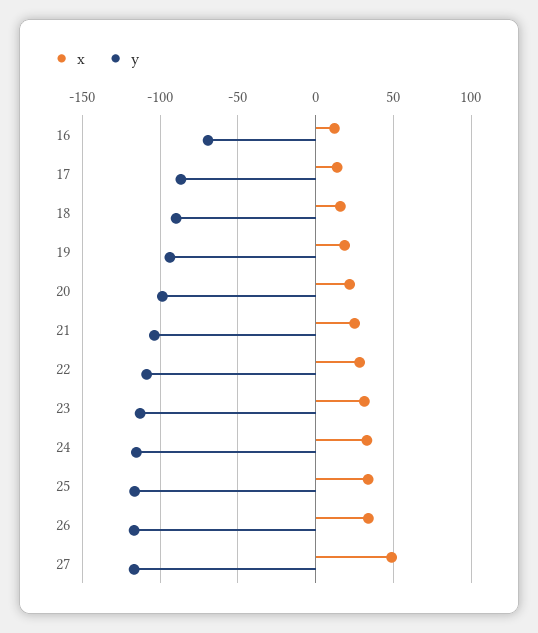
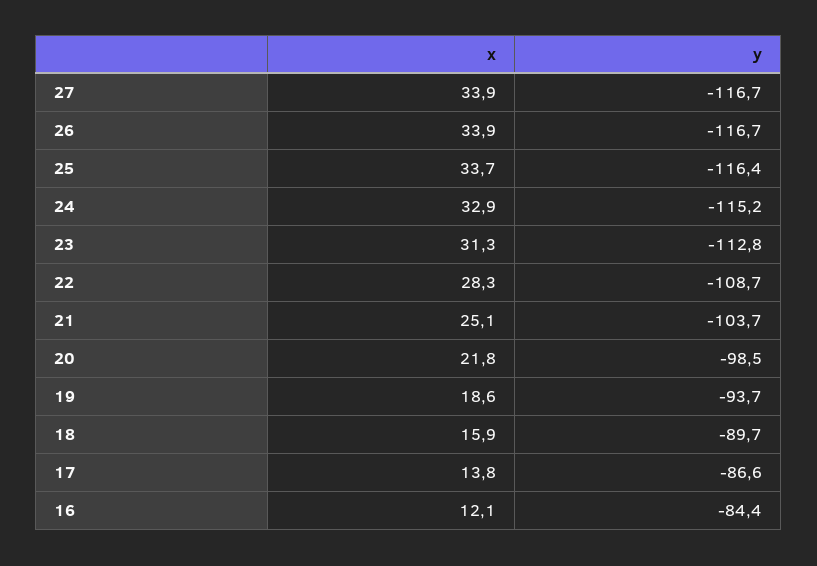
  {
    "x": {
      "16": 12.1,
      "17": 13.8,
      "18": 15.9,
      "19": 18.6,
      "20": 21.8,
      "21": 25.1,
      "22": 28.3,
      "23": 31.3,
      "24": 32.9,
      "25": 33.7,
      "26": 33.9,
-     "27": 50
+     "27": 33.9
    },
    "y": {
-     "16": -70,
+     "16": -84.4,
      "17": -86.6,
      "18": -89.7,
      "19": -93.7,
      "20": -98.5,
      "21": -103.7,
      "22": -108.7,
      "23": -112.8,
      "24": -115.2,
      "25": -116.4,
      "26": -116.7,
      "27": -116.7
    }
  }

